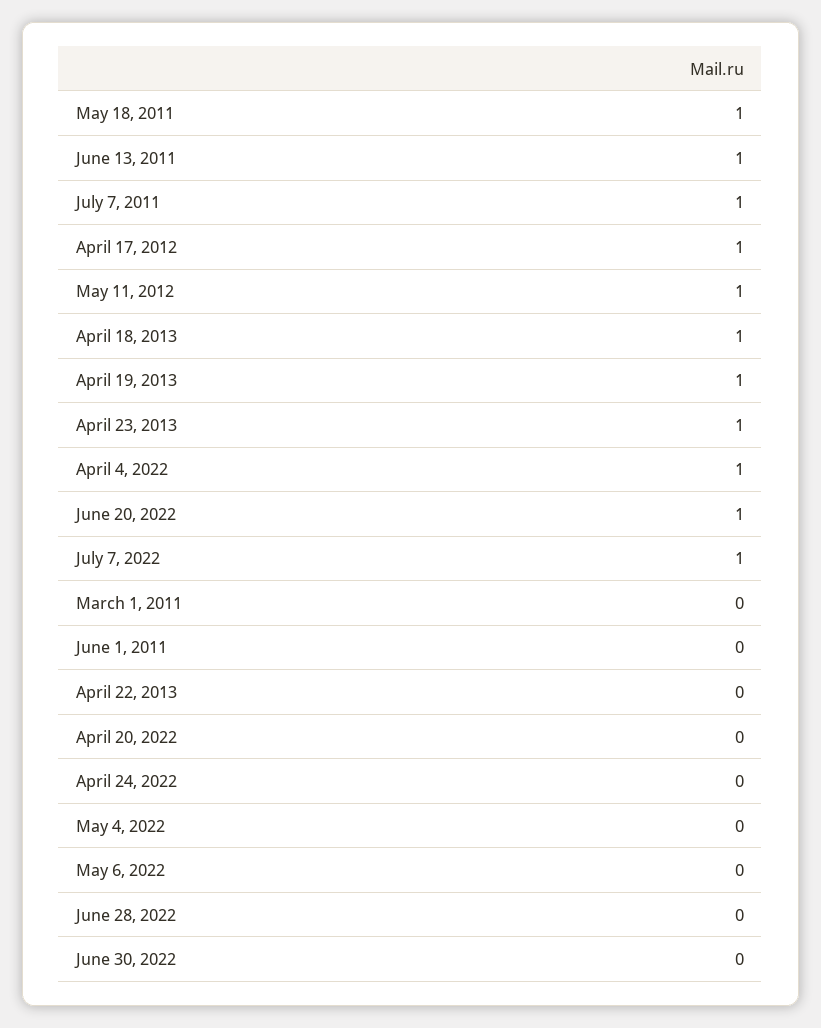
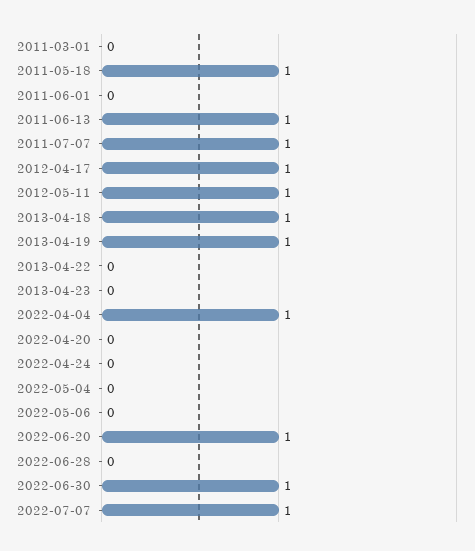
  {
    "May 18, 2011": 1,
    "June 13, 2011": 1,
    "July 7, 2011": 1,
    "April 17, 2012": 1,
    "May 11, 2012": 1,
    "April 18, 2013": 1,
    "April 19, 2013": 1,
-   "April 23, 2013": 1,
+   "April 23, 2013": 0,
    "April 4, 2022": 1,
    "June 20, 2022": 1,
    "July 7, 2022": 1,
    "March 1, 2011": 0,
    "June 1, 2011": 0,
    "April 22, 2013": 0,
    "April 20, 2022": 0,
    "April 24, 2022": 0,
    "May 4, 2022": 0,
    "May 6, 2022": 0,
    "June 28, 2022": 0,
-   "June 30, 2022": 0
+   "June 30, 2022": 1
  }

